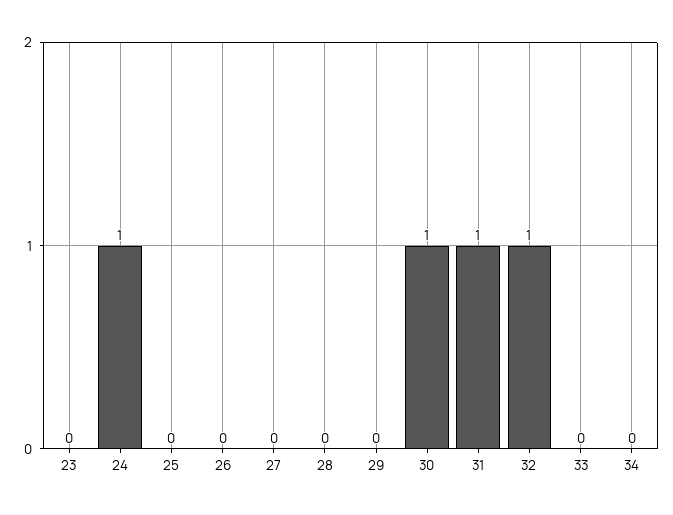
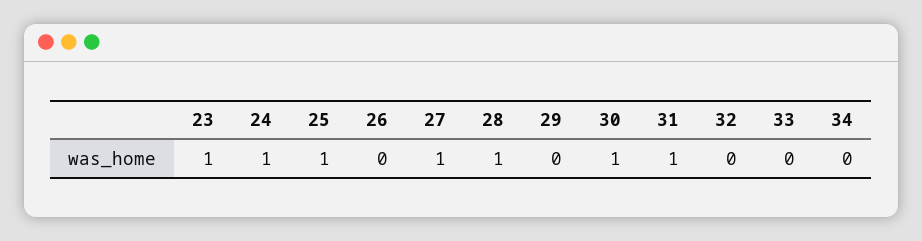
  {
-   "23": 0,
+   "23": 1,
    "24": 1,
-   "25": 0,
+   "25": 1,
    "26": 0,
-   "27": 0,
+   "27": 1,
-   "28": 0,
+   "28": 1,
    "29": 0,
    "30": 1,
    "31": 1,
-   "32": 1,
+   "32": 0,
    "33": 0,
    "34": 0
  }

